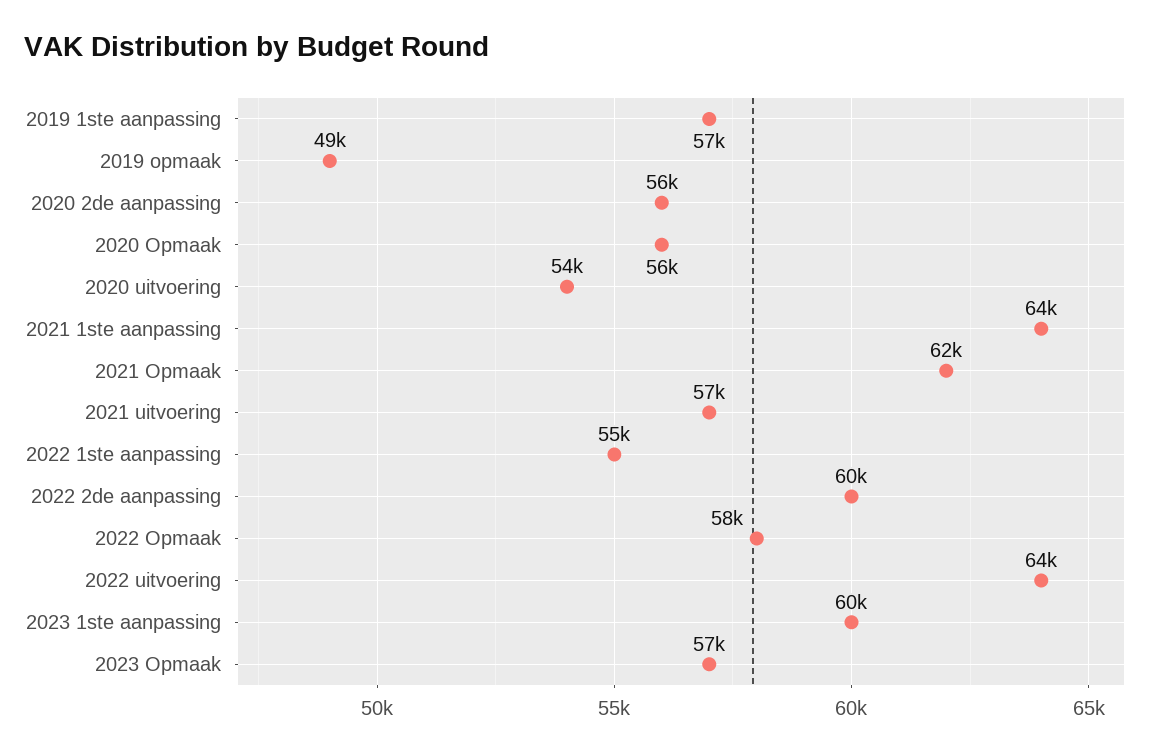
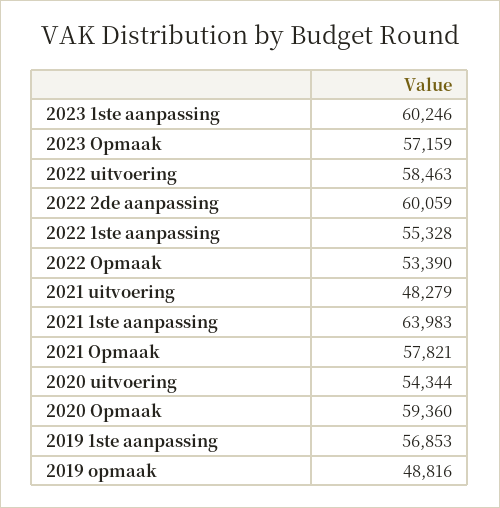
  {
    "2019 1ste aanpassing": 56853,
    "2019 opmaak": 48816,
-   "2020 2de aanpassing": 56000,
-   "2020 Opmaak": 56000,
+   "2020 Opmaak": 59360,
    "2020 uitvoering": 54344,
    "2021 1ste aanpassing": 63983,
-   "2021 Opmaak": 62000,
+   "2021 Opmaak": 57821,
-   "2021 uitvoering": 57000,
+   "2021 uitvoering": 48279,
    "2022 1ste aanpassing": 55328,
    "2022 2de aanpassing": 60059,
-   "2022 Opmaak": 58000,
+   "2022 Opmaak": 53390,
-   "2022 uitvoering": 64000,
+   "2022 uitvoering": 58463,
    "2023 1ste aanpassing": 60246,
    "2023 Opmaak": 57159
  }

